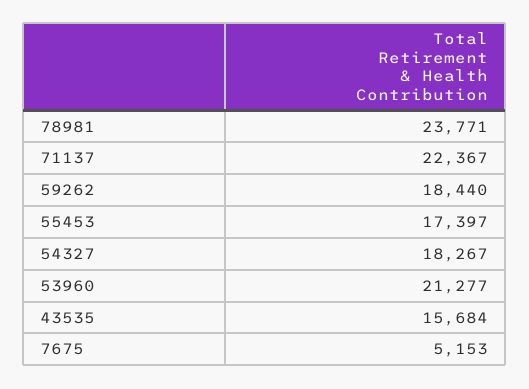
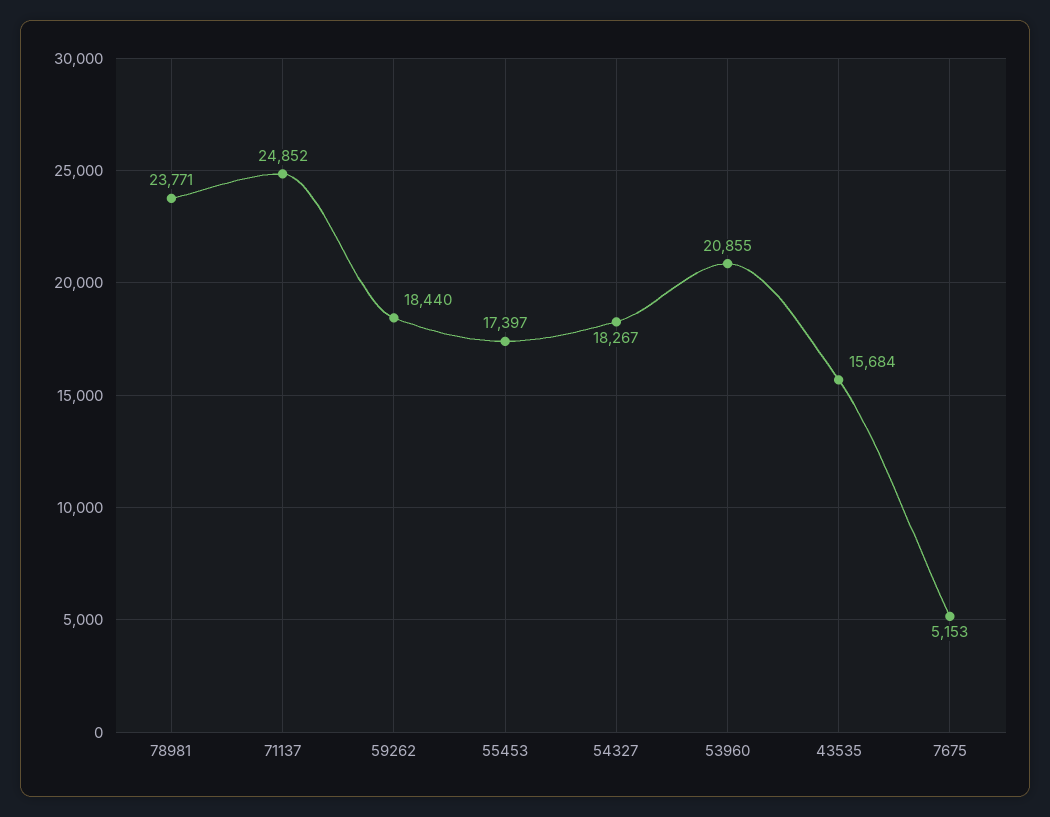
  {
    "78981": 23771,
-   "71137": 22367,
+   "71137": 24852,
    "59262": 18440,
    "55453": 17397,
    "54327": 18267,
-   "53960": 21277,
+   "53960": 20855,
    "43535": 15684,
    "7675": 5153
  }

